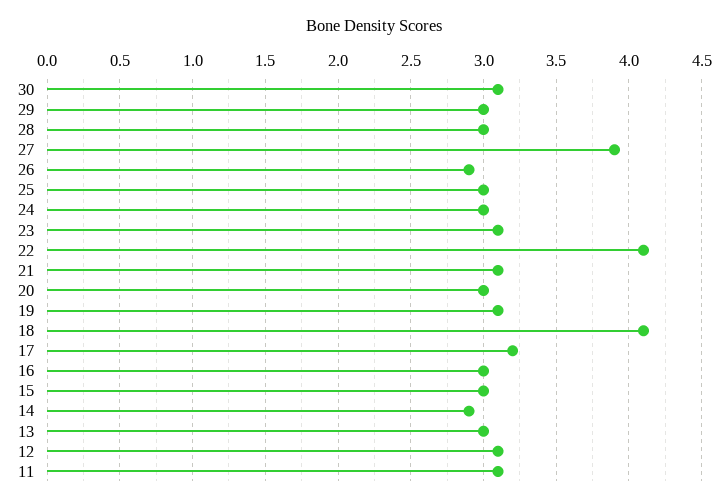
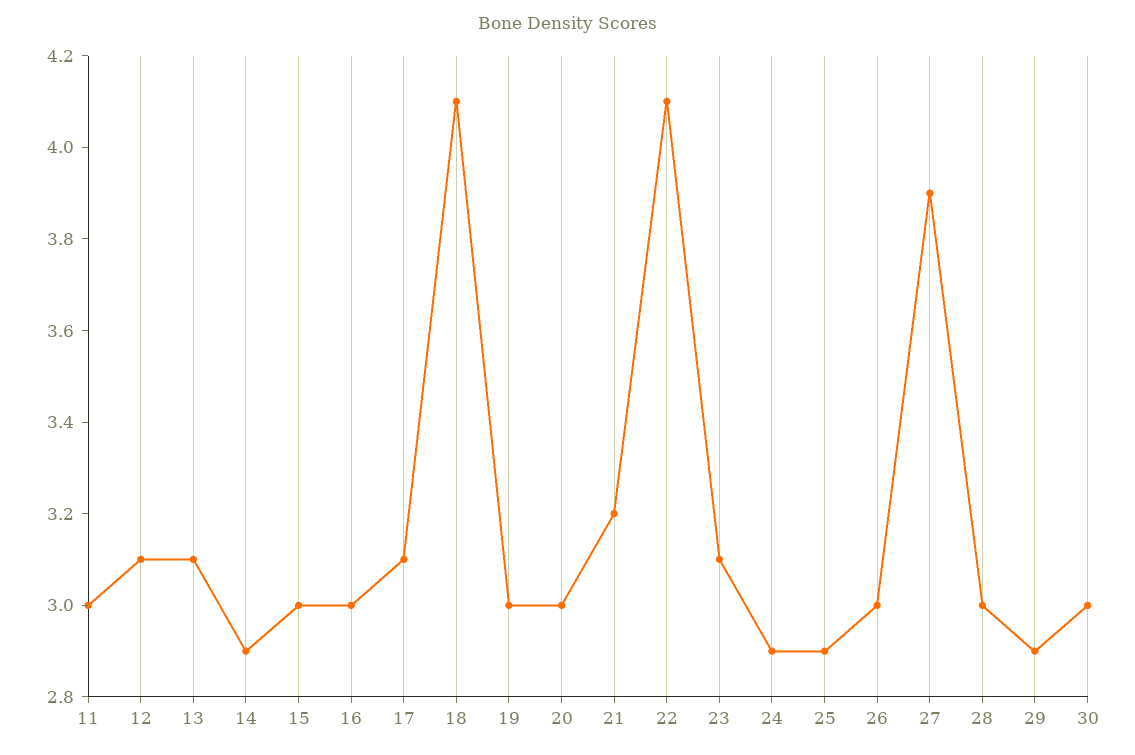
  {
-   "30": 3.1,
+   "30": 3,
-   "29": 3,
+   "29": 2.9,
    "28": 3,
    "27": 3.9,
-   "26": 2.9,
+   "26": 3,
-   "25": 3,
+   "25": 2.9,
-   "24": 3,
+   "24": 2.9,
    "23": 3.1,
    "22": 4.1,
-   "21": 3.1,
+   "21": 3.2,
    "20": 3,
-   "19": 3.1,
+   "19": 3,
    "18": 4.1,
-   "17": 3.2,
+   "17": 3.1,
    "16": 3,
    "15": 3,
    "14": 2.9,
-   "13": 3,
+   "13": 3.1,
    "12": 3.1,
-   "11": 3.1
+   "11": 3
  }

